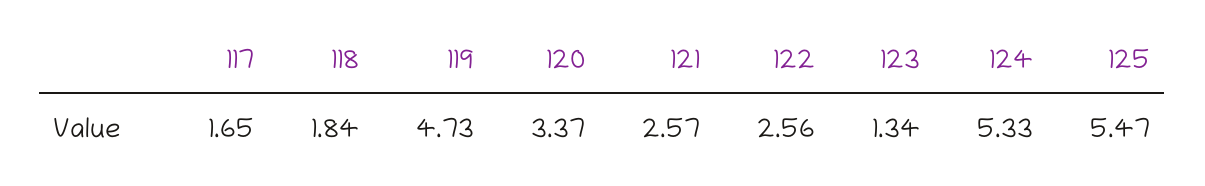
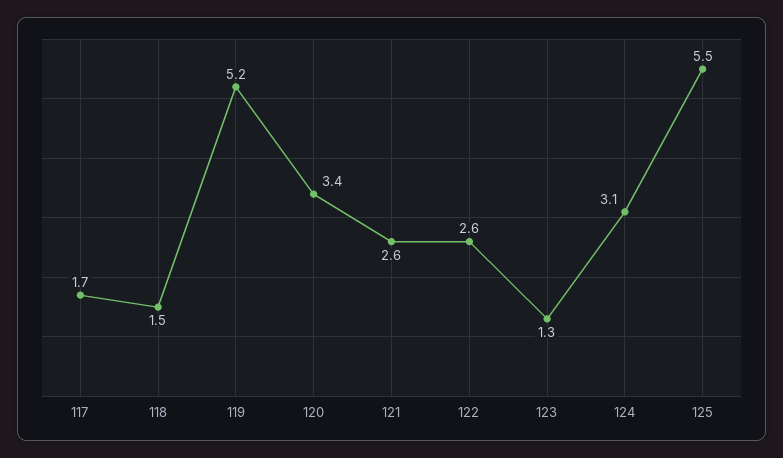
  {
    "117": 1.65,
-   "118": 1.84,
+   "118": 1.5,
-   "119": 4.73,
+   "119": 5.2,
    "120": 3.37,
    "121": 2.57,
    "122": 2.56,
    "123": 1.34,
-   "124": 5.33,
+   "124": 3.1,
    "125": 5.47
  }

